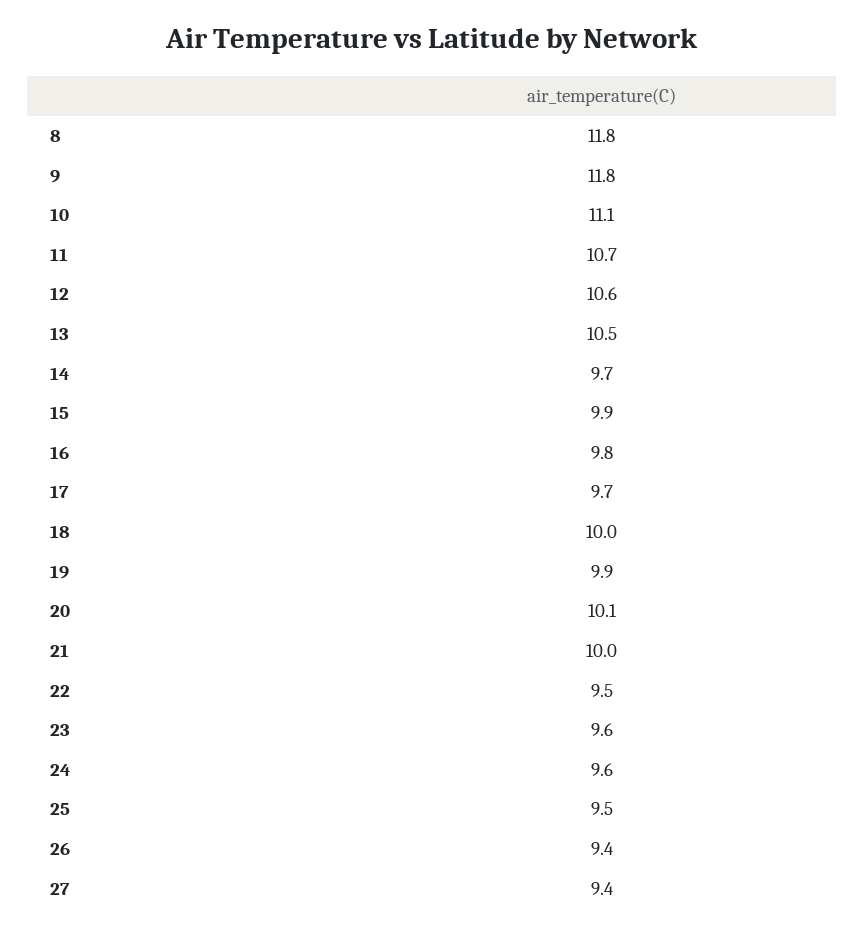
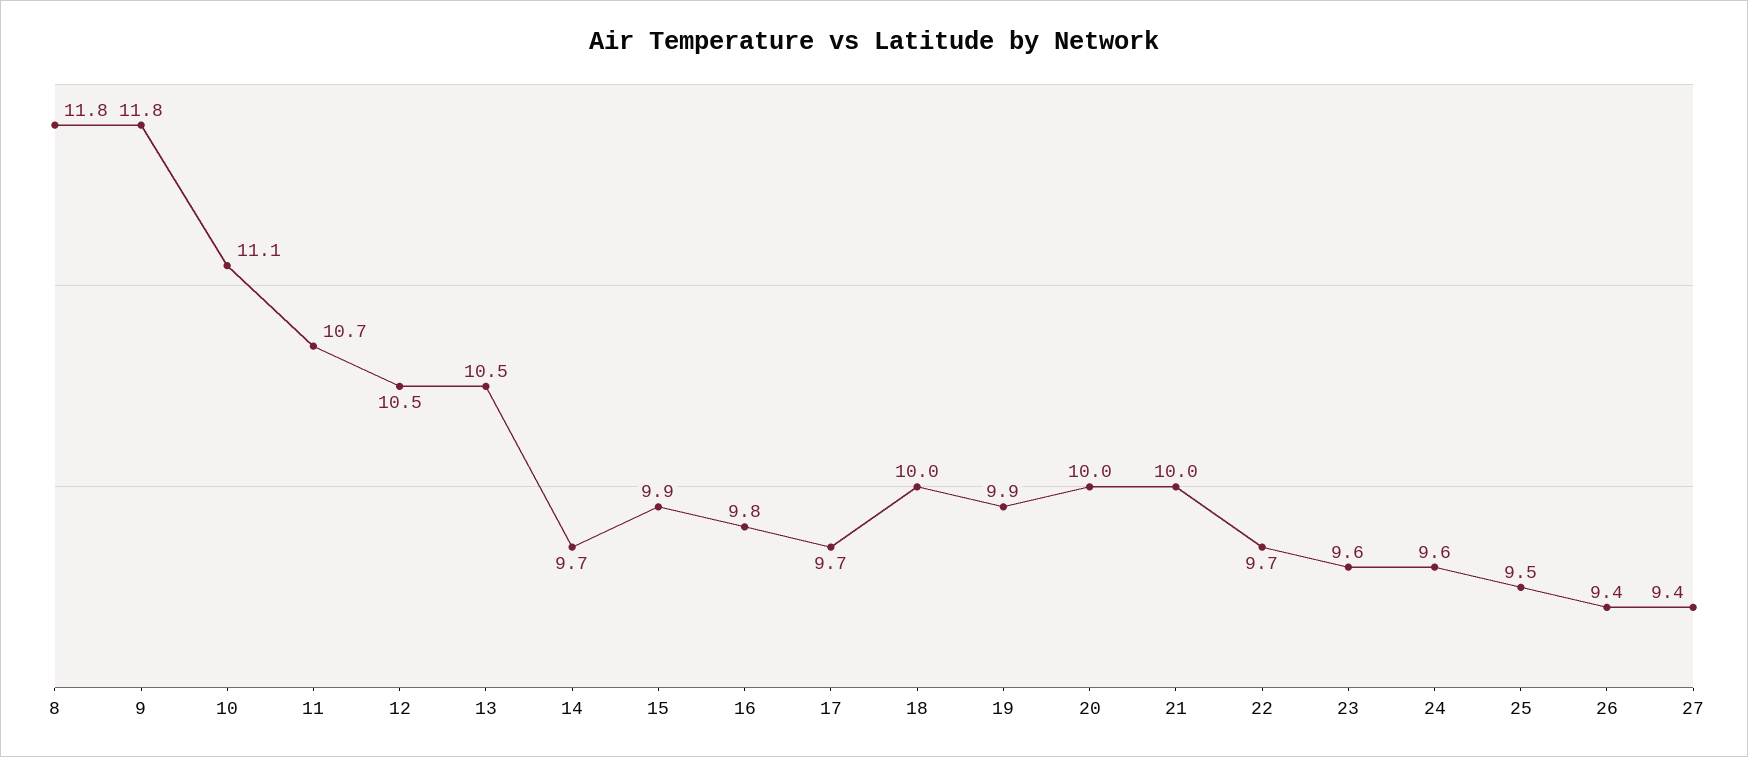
  {
    "8": 11.8,
    "9": 11.8,
    "10": 11.1,
    "11": 10.7,
-   "12": 10.6,
+   "12": 10.5,
    "13": 10.5,
    "14": 9.7,
    "15": 9.9,
    "16": 9.8,
    "17": 9.7,
    "18": 10,
    "19": 9.9,
-   "20": 10.1,
+   "20": 10,
    "21": 10,
-   "22": 9.5,
+   "22": 9.7,
    "23": 9.6,
    "24": 9.6,
    "25": 9.5,
    "26": 9.4,
    "27": 9.4
  }

